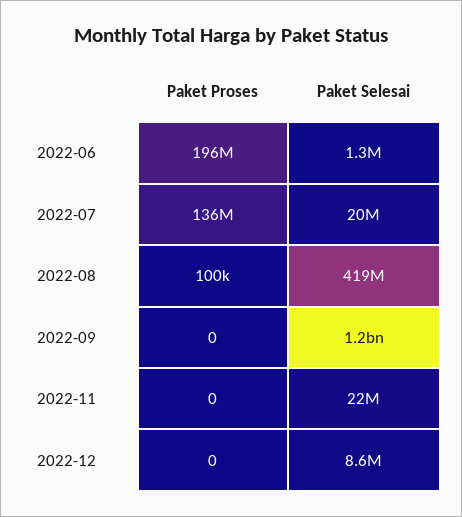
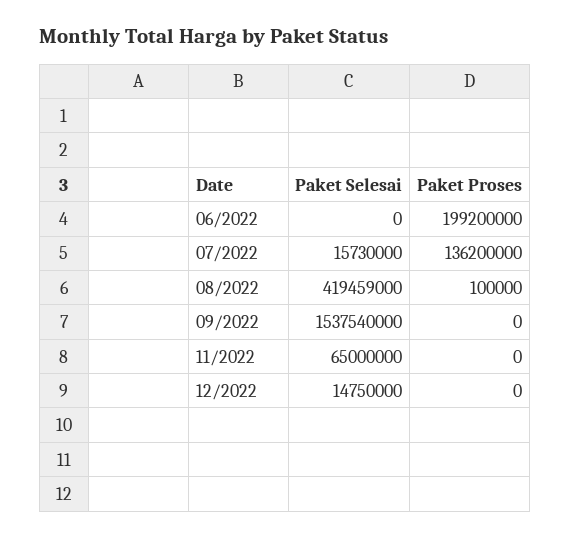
  {
    "Paket Proses": {
-     "2022-06": 196000000,
+     "2022-06": 199200000,
      "2022-07": 136200000,
      "2022-08": 100000,
      "2022-09": 0,
      "2022-11": 0,
      "2022-12": 0
    },
    "Paket Selesai": {
-     "2022-06": 1300000,
+     "2022-06": 0,
-     "2022-07": 20000000,
+     "2022-07": 15730000,
      "2022-08": 419459000,
-     "2022-09": 1200000000,
+     "2022-09": 1537540000,
-     "2022-11": 22000000,
+     "2022-11": 65000000,
-     "2022-12": 8600000
+     "2022-12": 14750000
    }
  }

